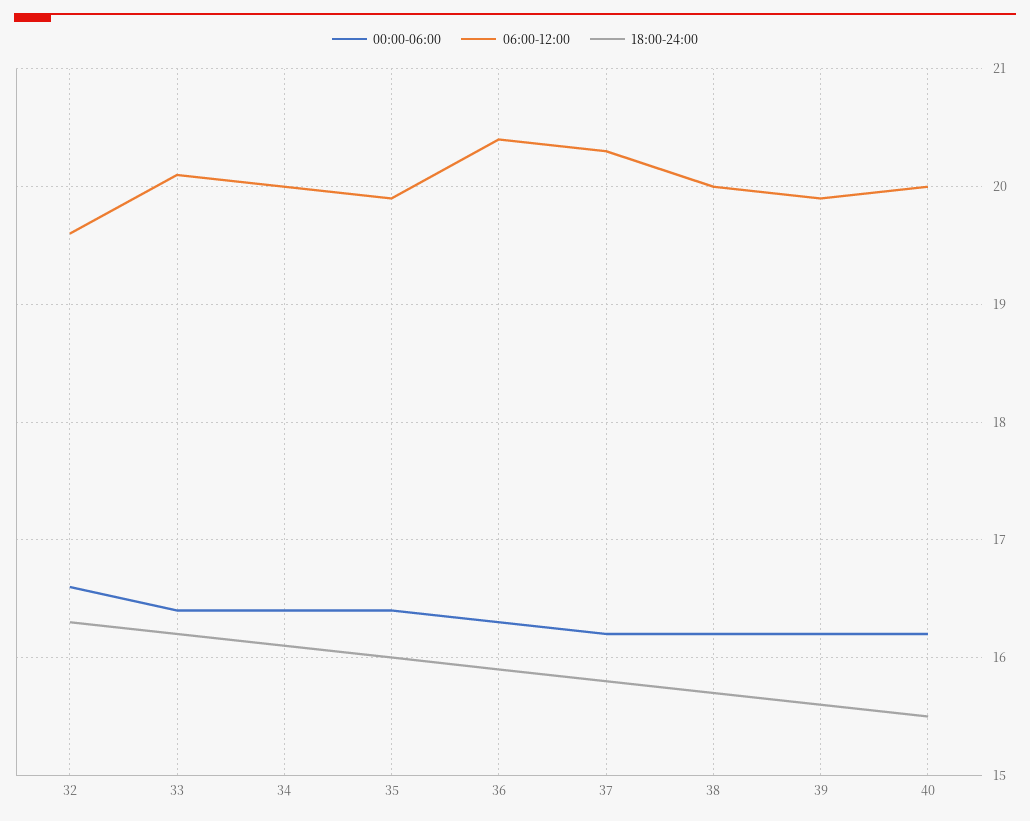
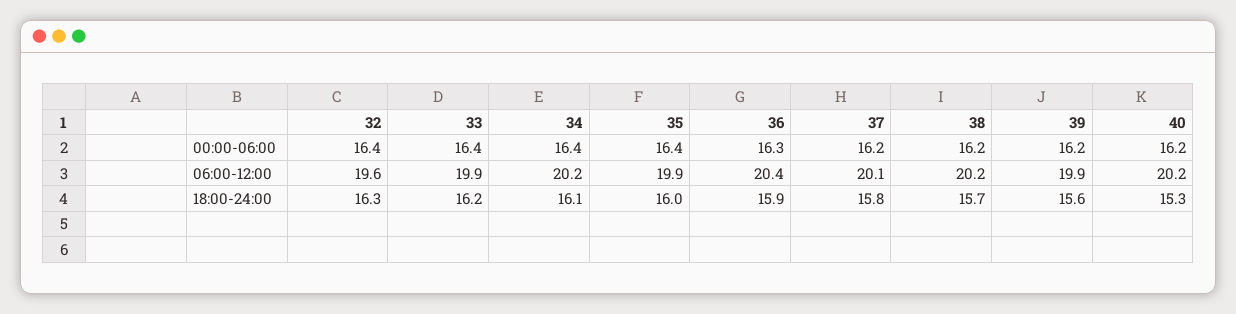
  {
    "00:00-06:00": {
-     "32": 16.6,
+     "32": 16.4,
      "33": 16.4,
      "34": 16.4,
      "35": 16.4,
      "36": 16.3,
      "37": 16.2,
      "38": 16.2,
      "39": 16.2,
      "40": 16.2
    },
    "06:00-12:00": {
      "32": 19.6,
-     "33": 20.1,
+     "33": 19.9,
-     "34": 20,
+     "34": 20.2,
      "35": 19.9,
      "36": 20.4,
-     "37": 20.3,
+     "37": 20.1,
-     "38": 20,
+     "38": 20.2,
      "39": 19.9,
-     "40": 20
+     "40": 20.2
    },
    "18:00-24:00": {
      "32": 16.3,
      "33": 16.2,
      "34": 16.1,
      "35": 16,
      "36": 15.9,
      "37": 15.8,
      "38": 15.7,
      "39": 15.6,
-     "40": 15.5
+     "40": 15.3
    }
  }

